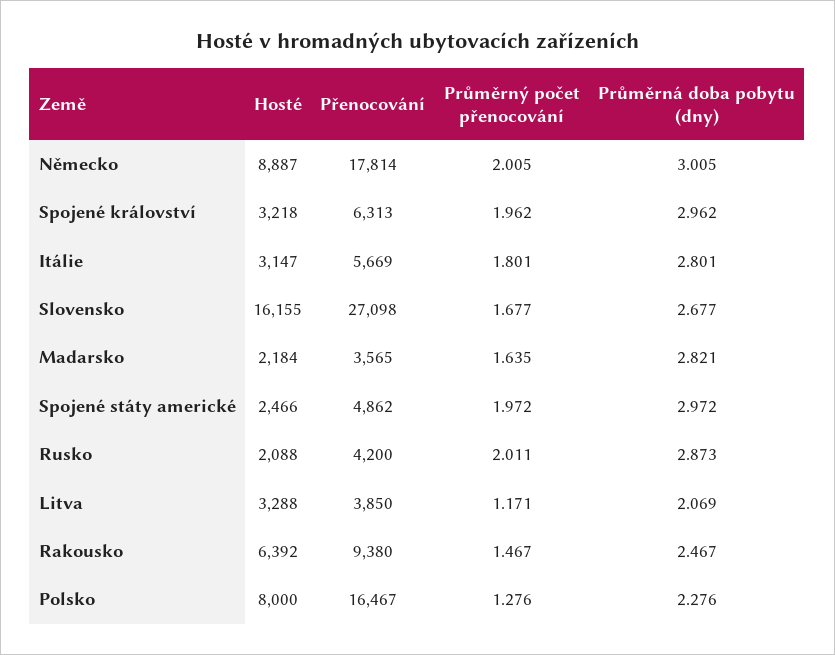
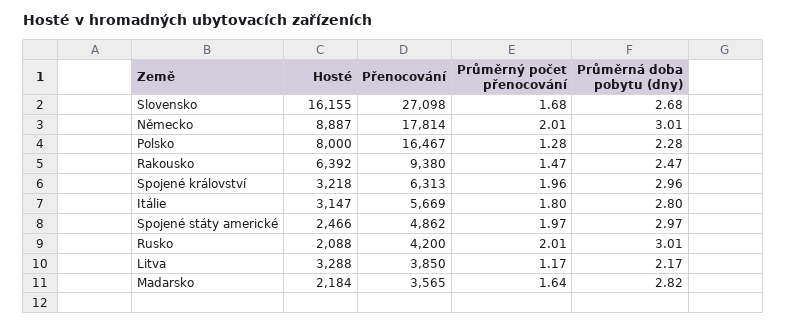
  {
    "Hosté": {
      "Německo": 8887,
      "Spojené království": 3218,
      "Itálie": 3147,
      "Slovensko": 16155,
      "Madarsko": 2184,
      "Spojené státy americké": 2466,
      "Rusko": 2088,
      "Litva": 3288,
      "Rakousko": 6392,
      "Polsko": 8000
    },
    "Přenocování": {
      "Německo": 17814,
      "Spojené království": 6313,
      "Itálie": 5669,
      "Slovensko": 27098,
      "Madarsko": 3565,
      "Spojené státy americké": 4862,
      "Rusko": 4200,
      "Litva": 3850,
      "Rakousko": 9380,
      "Polsko": 16467
    },
    "Průměrný počet přenocování": {
      "Německo": 2.005,
      "Spojené království": 1.962,
      "Itálie": 1.801,
      "Slovensko": 1.677,
      "Madarsko": 1.635,
      "Spojené státy americké": 1.972,
      "Rusko": 2.011,
      "Litva": 1.171,
      "Rakousko": 1.467,
      "Polsko": 1.276
    },
    "Průměrná doba pobytu (dny)": {
      "Německo": 3.005,
      "Spojené království": 2.962,
      "Itálie": 2.801,
      "Slovensko": 2.677,
      "Madarsko": 2.821,
      "Spojené státy americké": 2.972,
-     "Rusko": 2.873,
+     "Rusko": 3.01,
-     "Litva": 2.069,
+     "Litva": 2.17,
      "Rakousko": 2.467,
      "Polsko": 2.276
    }
  }

